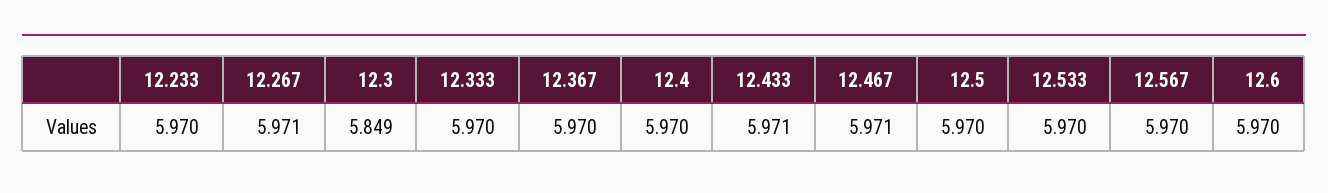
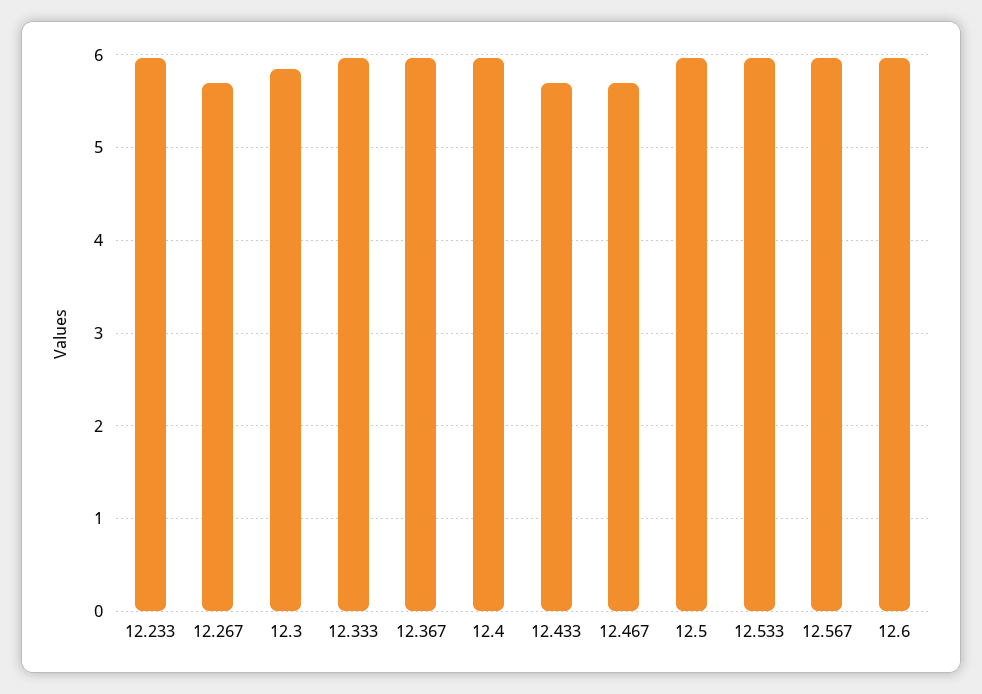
  {
    "12.233": 5.97,
-   "12.267": 5.971,
+   "12.267": 5.7,
    "12.3": 5.849,
    "12.333": 5.97,
    "12.367": 5.97,
    "12.4": 5.97,
-   "12.433": 5.971,
+   "12.433": 5.7,
-   "12.467": 5.971,
+   "12.467": 5.7,
    "12.5": 5.97,
    "12.533": 5.97,
    "12.567": 5.97,
    "12.6": 5.97
  }

